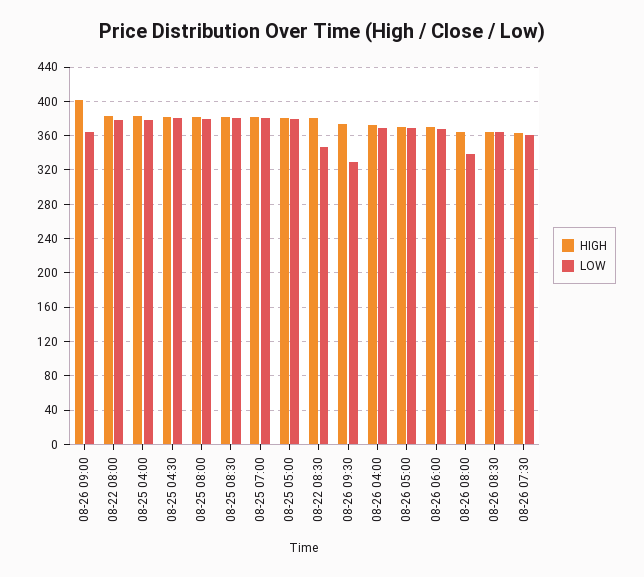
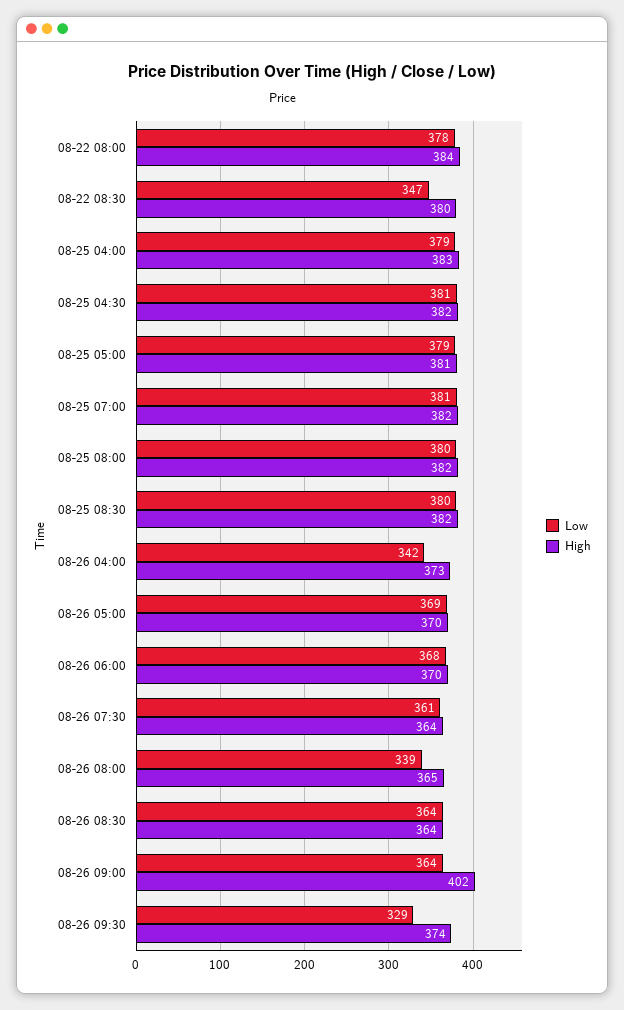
  {
    "HIGH": {
      "08-26 09:00": 402,
      "08-22 08:00": 384,
      "08-25 04:00": 383,
      "08-25 04:30": 382,
      "08-25 08:00": 382,
      "08-25 08:30": 382,
      "08-25 07:00": 382,
      "08-25 05:00": 381,
      "08-22 08:30": 380,
      "08-26 09:30": 374,
      "08-26 04:00": 373,
      "08-26 05:00": 370,
      "08-26 06:00": 370,
      "08-26 08:00": 365,
      "08-26 08:30": 364,
      "08-26 07:30": 364
    },
    "LOW": {
      "08-26 09:00": 364,
      "08-22 08:00": 378,
      "08-25 04:00": 379,
      "08-25 04:30": 381,
      "08-25 08:00": 380,
      "08-25 08:30": 380,
      "08-25 07:00": 381,
      "08-25 05:00": 379,
      "08-22 08:30": 347,
      "08-26 09:30": 329,
-     "08-26 04:00": 370,
+     "08-26 04:00": 342,
      "08-26 05:00": 369,
      "08-26 06:00": 368,
      "08-26 08:00": 339,
      "08-26 08:30": 364,
      "08-26 07:30": 361
    }
  }

